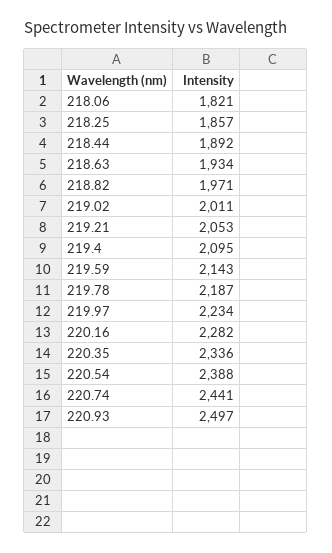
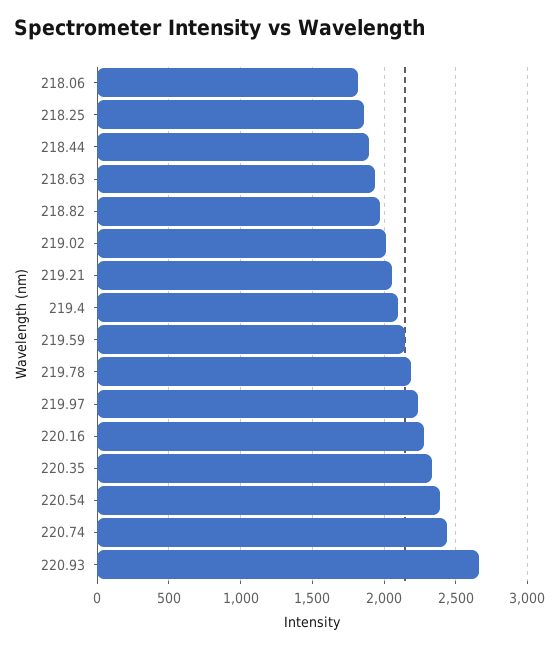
  {
    "218.06": 1821,
    "218.25": 1857,
    "218.44": 1892,
    "218.63": 1934,
    "218.82": 1971,
    "219.02": 2011,
    "219.21": 2053,
    "219.4": 2095,
    "219.59": 2143,
    "219.78": 2187,
    "219.97": 2234,
    "220.16": 2282,
    "220.35": 2336,
    "220.54": 2388,
    "220.74": 2441,
-   "220.93": 2497
+   "220.93": 2650
  }

